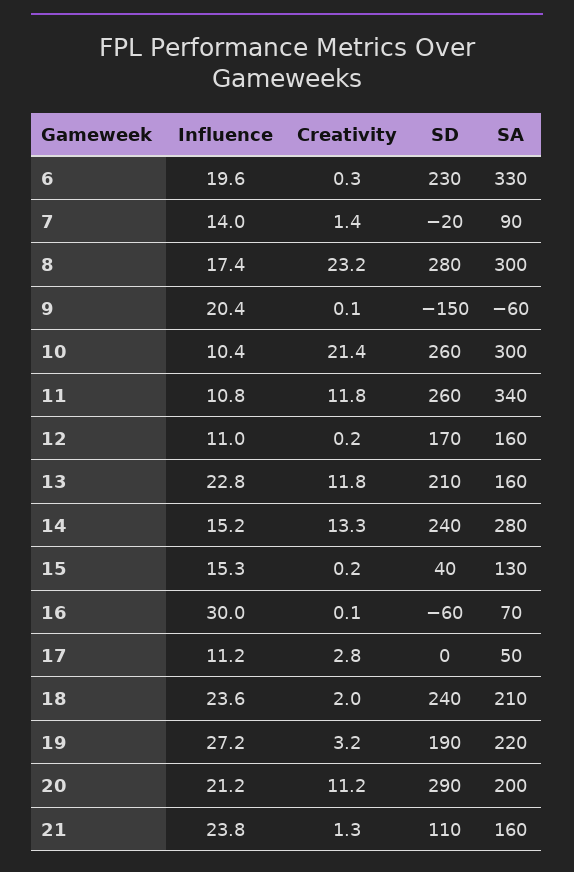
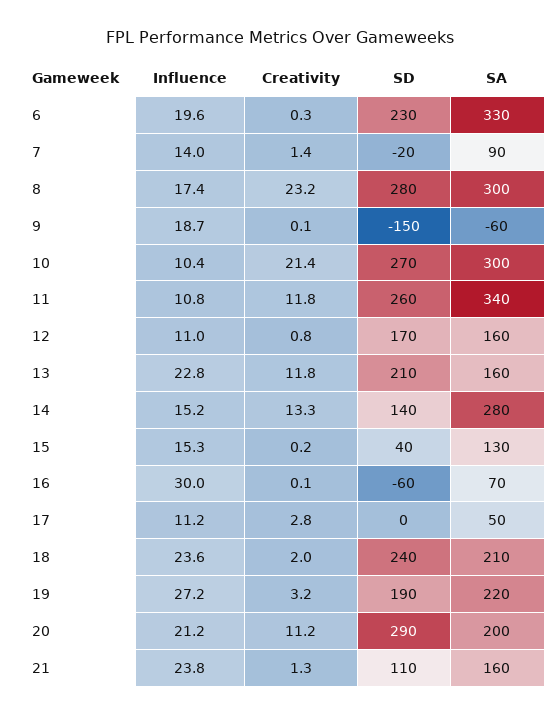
  {
    "Influence": {
      "6": 19.6,
      "7": 14,
      "8": 17.4,
-     "9": 20.4,
+     "9": 18.7,
      "10": 10.4,
      "11": 10.8,
      "12": 11,
      "13": 22.8,
      "14": 15.2,
      "15": 15.3,
      "16": 30,
      "17": 11.2,
      "18": 23.6,
      "19": 27.2,
      "20": 21.2,
      "21": 23.8
    },
    "Creativity": {
      "6": 0.3,
      "7": 1.4,
      "8": 23.2,
      "9": 0.1,
      "10": 21.4,
      "11": 11.8,
-     "12": 0.2,
+     "12": 0.8,
      "13": 11.8,
      "14": 13.3,
      "15": 0.2,
      "16": 0.1,
      "17": 2.8,
      "18": 2,
      "19": 3.2,
      "20": 11.2,
      "21": 1.3
    },
    "SD": {
      "6": 230,
      "7": -20,
      "8": 280,
      "9": -150,
-     "10": 260,
+     "10": 270,
      "11": 260,
      "12": 170,
      "13": 210,
-     "14": 240,
+     "14": 140,
      "15": 40,
      "16": -60,
      "17": 0,
      "18": 240,
      "19": 190,
      "20": 290,
      "21": 110
    },
    "SA": {
      "6": 330,
      "7": 90,
      "8": 300,
      "9": -60,
      "10": 300,
      "11": 340,
      "12": 160,
      "13": 160,
      "14": 280,
      "15": 130,
      "16": 70,
      "17": 50,
      "18": 210,
      "19": 220,
      "20": 200,
      "21": 160
    }
  }

